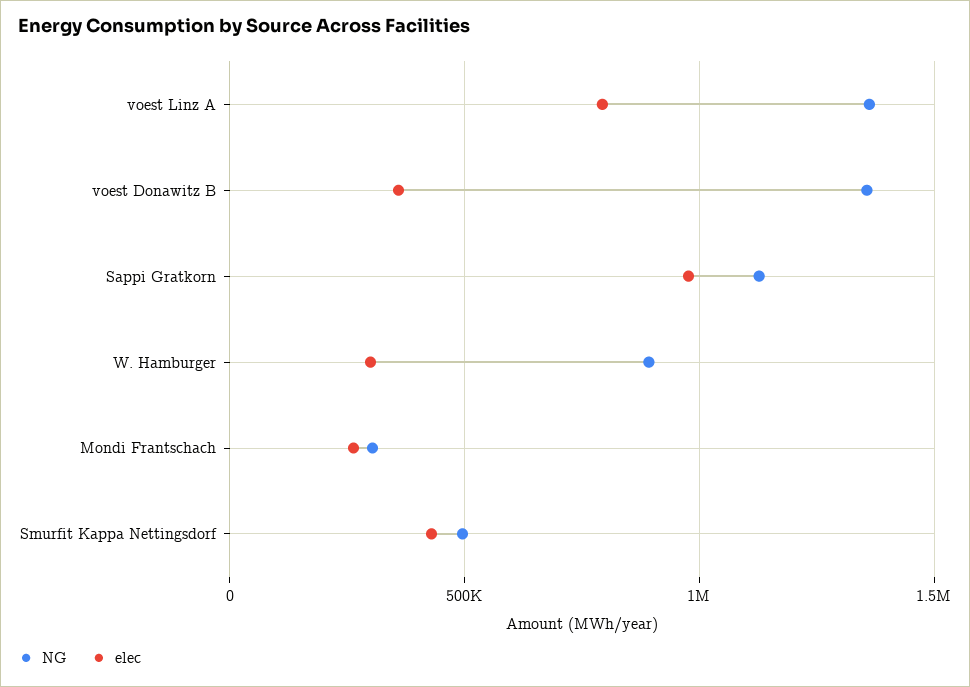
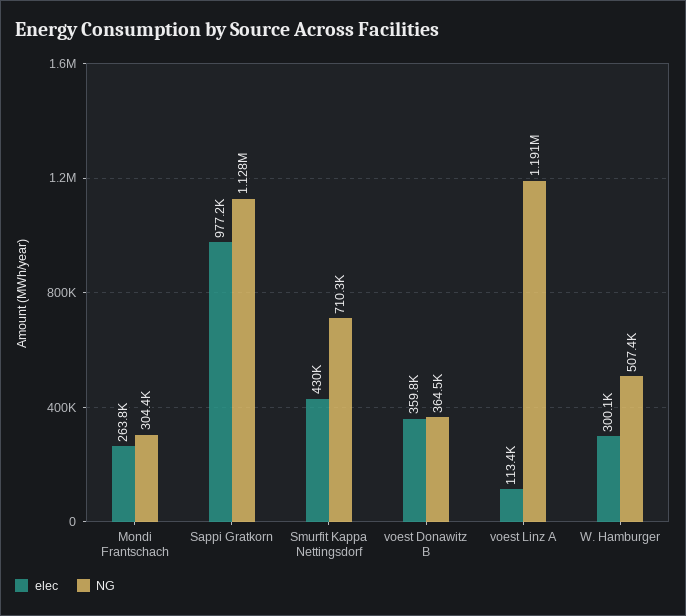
  {
    "NG": {
-     "voest Linz A": 1350000,
+     "voest Linz A": 1191000,
-     "voest Donawitz B": 1350000,
+     "voest Donawitz B": 364500,
      "Sappi Gratkorn": 1128000,
-     "W. Hamburger": 900000,
+     "W. Hamburger": 507400,
      "Mondi Frantschach": 304400,
-     "Smurfit Kappa Nettingsdorf": 500000
+     "Smurfit Kappa Nettingsdorf": 710300
    },
    "elec": {
-     "voest Linz A": 800000,
+     "voest Linz A": 113400,
      "voest Donawitz B": 359800,
      "Sappi Gratkorn": 977200,
      "W. Hamburger": 300100,
      "Mondi Frantschach": 263800,
      "Smurfit Kappa Nettingsdorf": 430000
    }
  }

